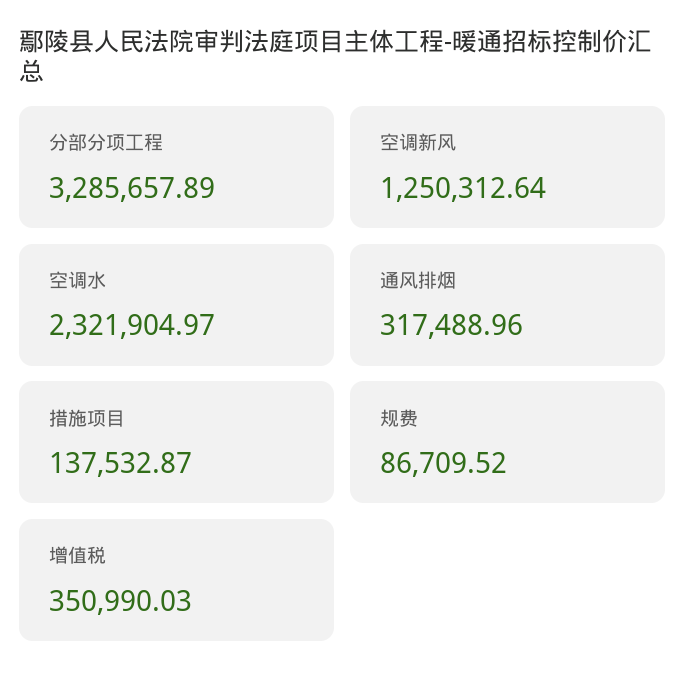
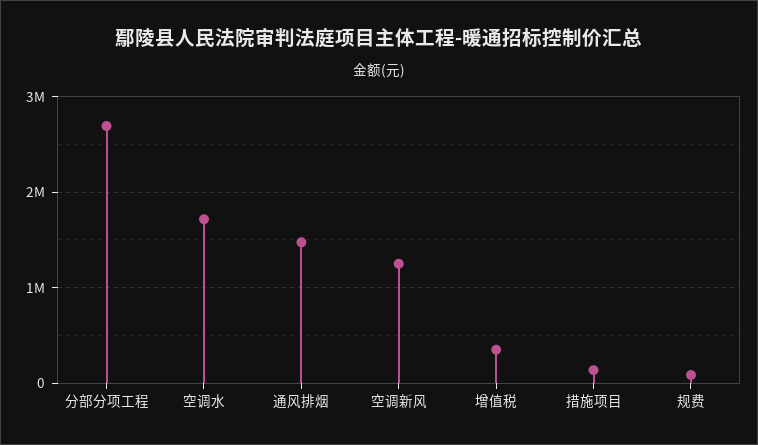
  {
-   "分部分项工程": 3285657.89,
+   "分部分项工程": 2700000,
    "空调新风": 1250312.64,
-   "空调水": 2321904.97,
+   "空调水": 1700000,
-   "通风排烟": 317488.96,
+   "通风排烟": 1500000,
    "措施项目": 137532.87,
    "规费": 86709.52,
    "增值税": 350990.03
  }

